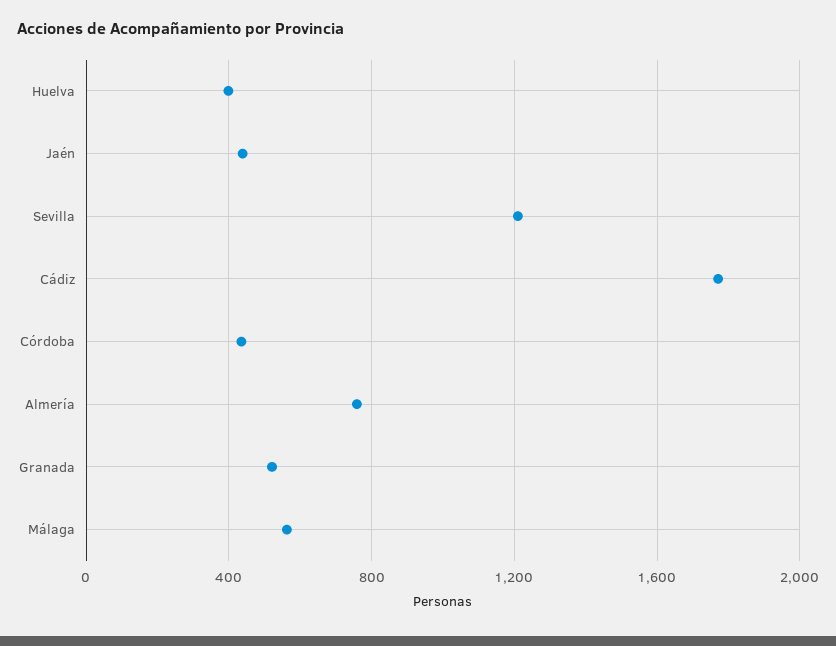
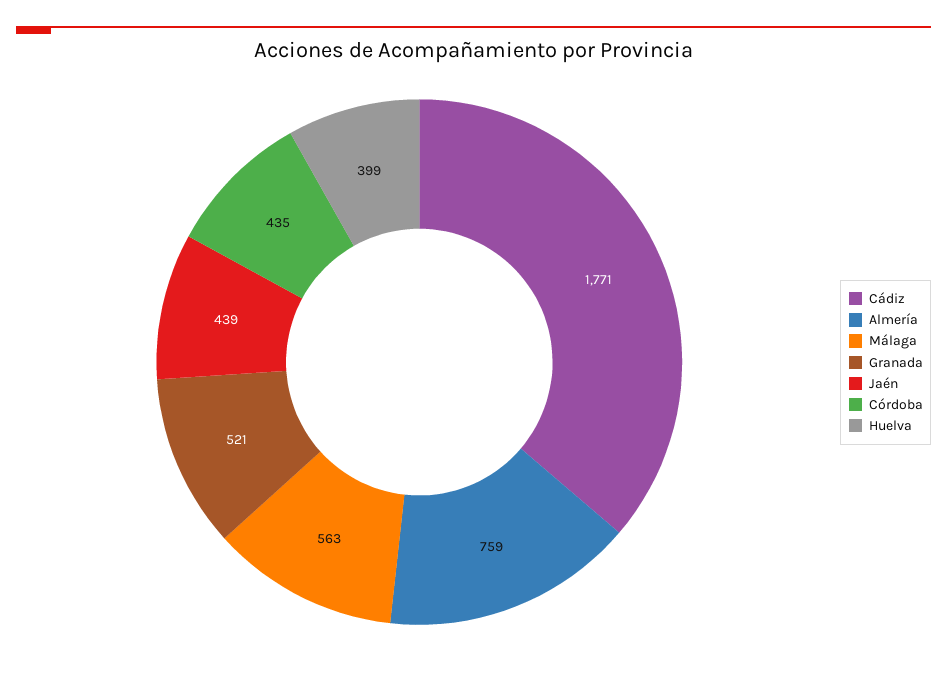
  {
    "Huelva": 399,
    "Jaén": 439,
-   "Sevilla": 1200,
    "Cádiz": 1771,
    "Córdoba": 435,
    "Almería": 759,
    "Granada": 521,
    "Málaga": 563
  }

